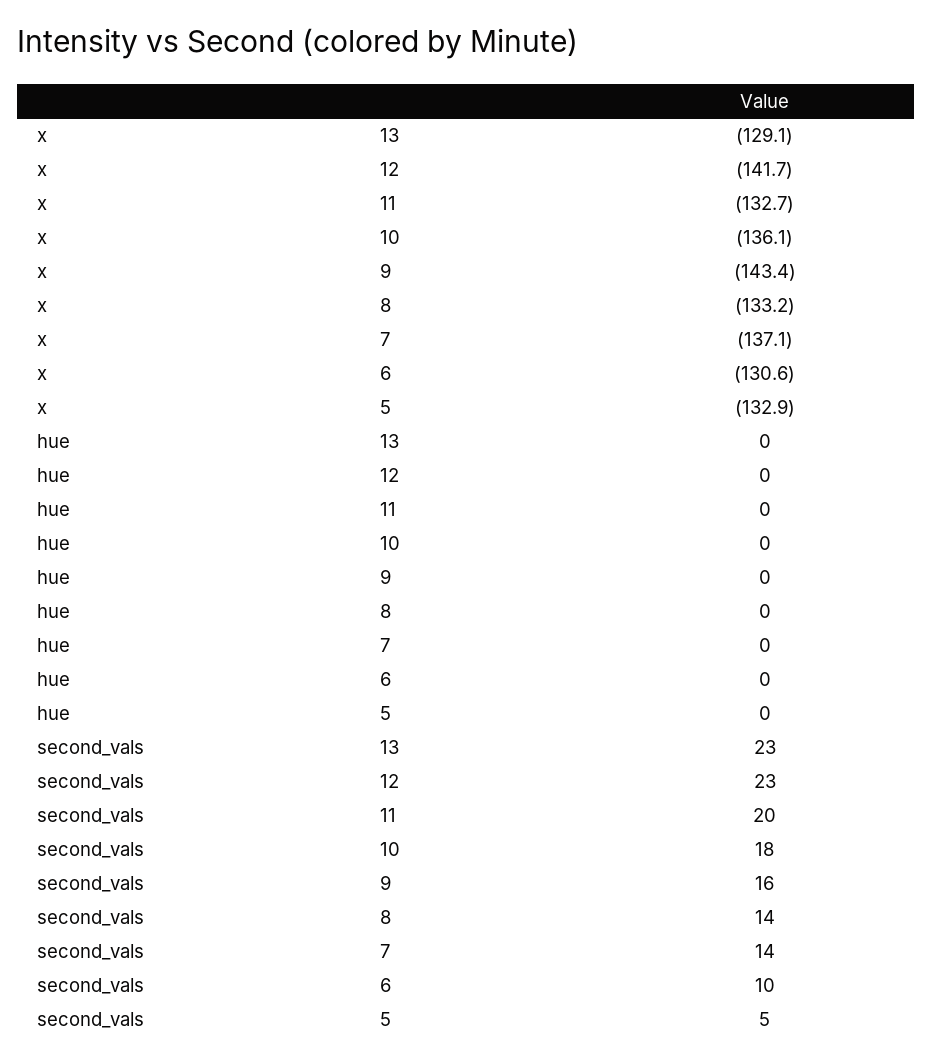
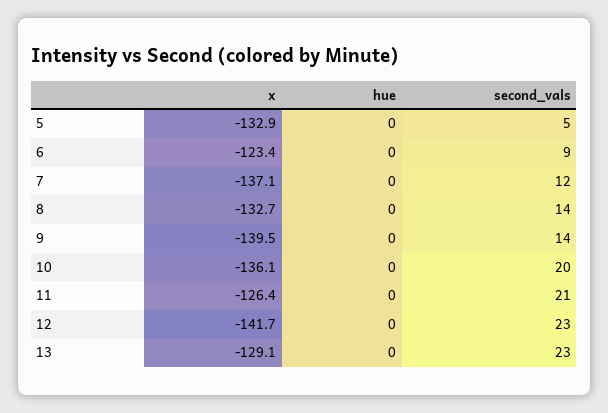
  {
    "x": {
      "13": -129.1,
      "12": -141.7,
-     "11": -132.7,
+     "11": -126.4,
      "10": -136.1,
-     "9": -143.4,
+     "9": -139.5,
-     "8": -133.2,
+     "8": -132.7,
      "7": -137.1,
-     "6": -130.6,
+     "6": -123.4,
      "5": -132.9
    },
    "hue": {
      "13": 0,
      "12": 0,
      "11": 0,
      "10": 0,
      "9": 0,
      "8": 0,
      "7": 0,
      "6": 0,
      "5": 0
    },
    "second_vals": {
      "13": 23,
      "12": 23,
-     "11": 20,
+     "11": 21,
-     "10": 18,
+     "10": 20,
-     "9": 16,
+     "9": 14,
      "8": 14,
-     "7": 14,
+     "7": 12,
-     "6": 10,
+     "6": 9,
      "5": 5
    }
  }

